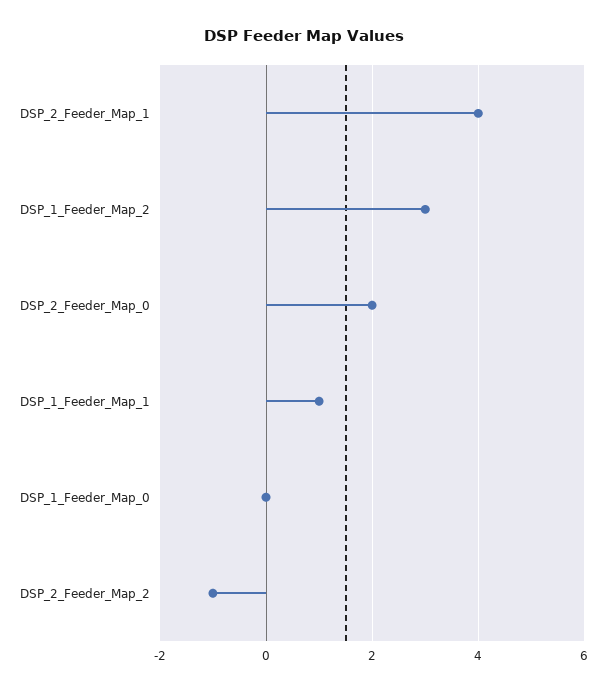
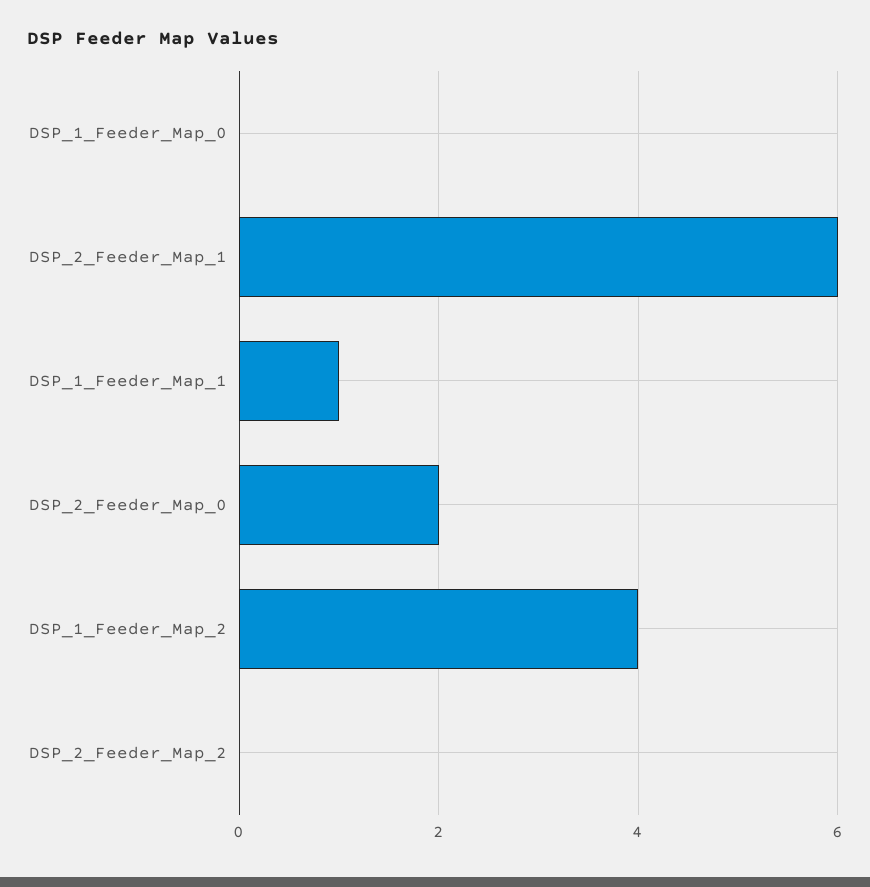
  {
-   "DSP_2_Feeder_Map_1": 4,
+   "DSP_2_Feeder_Map_1": 6,
-   "DSP_1_Feeder_Map_2": 3,
+   "DSP_1_Feeder_Map_2": 4,
    "DSP_2_Feeder_Map_0": 2,
    "DSP_1_Feeder_Map_1": 1,
    "DSP_1_Feeder_Map_0": 0,
-   "DSP_2_Feeder_Map_2": -1
+   "DSP_2_Feeder_Map_2": 0
  }

